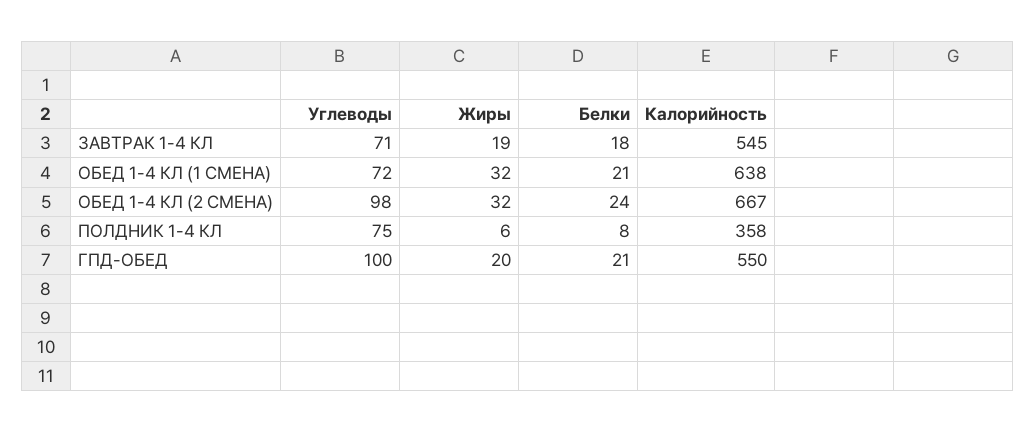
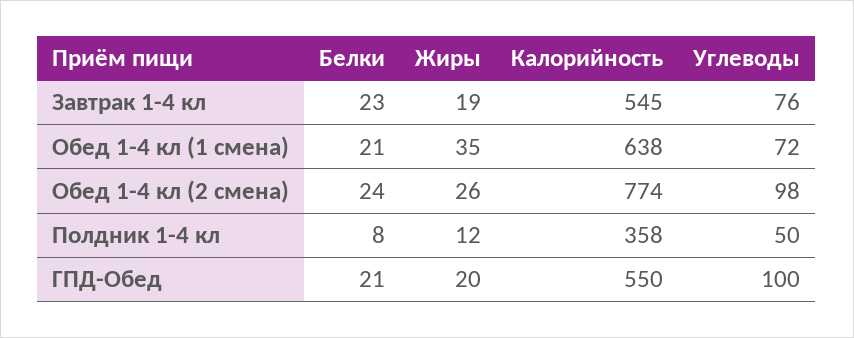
  {
    "Углеводы": {
-     "ЗАВТРАК 1-4 КЛ": 71,
+     "ЗАВТРАК 1-4 КЛ": 76,
      "ОБЕД 1-4 КЛ (1 СМЕНА)": 72,
      "ОБЕД 1-4 КЛ (2 СМЕНА)": 98,
-     "ПОЛДНИК 1-4 КЛ": 75,
+     "ПОЛДНИК 1-4 КЛ": 50,
      "ГПД-ОБЕД": 100
    },
    "Жиры": {
      "ЗАВТРАК 1-4 КЛ": 19,
-     "ОБЕД 1-4 КЛ (1 СМЕНА)": 32,
+     "ОБЕД 1-4 КЛ (1 СМЕНА)": 35,
-     "ОБЕД 1-4 КЛ (2 СМЕНА)": 32,
+     "ОБЕД 1-4 КЛ (2 СМЕНА)": 26,
-     "ПОЛДНИК 1-4 КЛ": 6,
+     "ПОЛДНИК 1-4 КЛ": 12,
      "ГПД-ОБЕД": 20
    },
    "Белки": {
-     "ЗАВТРАК 1-4 КЛ": 18,
+     "ЗАВТРАК 1-4 КЛ": 23,
      "ОБЕД 1-4 КЛ (1 СМЕНА)": 21,
      "ОБЕД 1-4 КЛ (2 СМЕНА)": 24,
      "ПОЛДНИК 1-4 КЛ": 8,
      "ГПД-ОБЕД": 21
    },
    "Калорийность": {
      "ЗАВТРАК 1-4 КЛ": 545,
      "ОБЕД 1-4 КЛ (1 СМЕНА)": 638,
-     "ОБЕД 1-4 КЛ (2 СМЕНА)": 667,
+     "ОБЕД 1-4 КЛ (2 СМЕНА)": 774,
      "ПОЛДНИК 1-4 КЛ": 358,
      "ГПД-ОБЕД": 550
    }
  }

